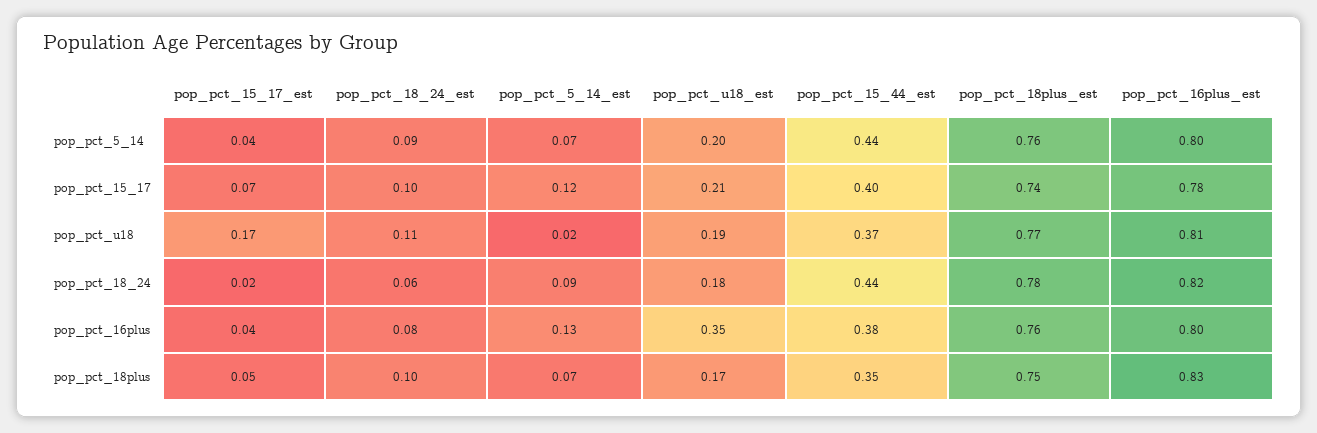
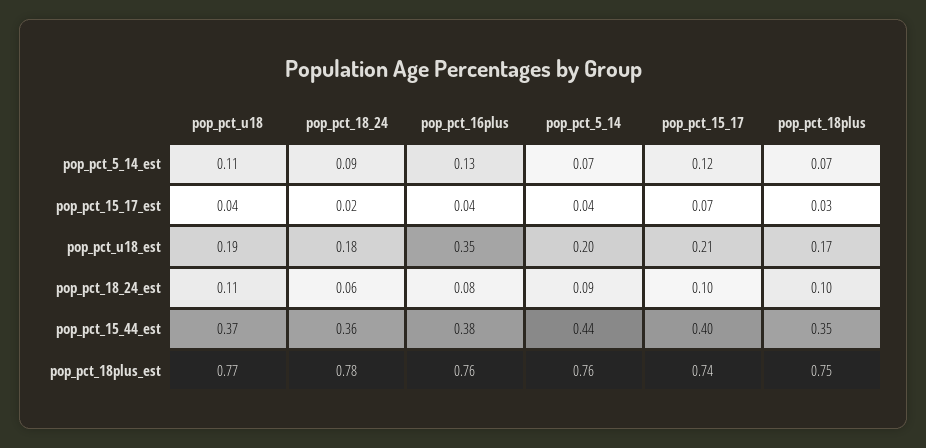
  {
    "pop_pct_15_17_est": {
      "pop_pct_5_14": 0.04,
      "pop_pct_15_17": 0.07,
-     "pop_pct_u18": 0.17,
+     "pop_pct_u18": 0.04,
      "pop_pct_18_24": 0.02,
      "pop_pct_16plus": 0.04,
-     "pop_pct_18plus": 0.05
+     "pop_pct_18plus": 0.03
    },
    "pop_pct_18_24_est": {
      "pop_pct_5_14": 0.09,
      "pop_pct_15_17": 0.1,
      "pop_pct_u18": 0.11,
      "pop_pct_18_24": 0.06,
      "pop_pct_16plus": 0.08,
      "pop_pct_18plus": 0.1
    },
    "pop_pct_5_14_est": {
      "pop_pct_5_14": 0.07,
      "pop_pct_15_17": 0.12,
-     "pop_pct_u18": 0.02,
+     "pop_pct_u18": 0.11,
      "pop_pct_18_24": 0.09,
      "pop_pct_16plus": 0.13,
      "pop_pct_18plus": 0.07
    },
    "pop_pct_u18_est": {
      "pop_pct_5_14": 0.2,
      "pop_pct_15_17": 0.21,
      "pop_pct_u18": 0.19,
      "pop_pct_18_24": 0.18,
      "pop_pct_16plus": 0.35,
      "pop_pct_18plus": 0.17
    },
    "pop_pct_15_44_est": {
      "pop_pct_5_14": 0.44,
      "pop_pct_15_17": 0.4,
      "pop_pct_u18": 0.37,
-     "pop_pct_18_24": 0.44,
+     "pop_pct_18_24": 0.36,
      "pop_pct_16plus": 0.38,
      "pop_pct_18plus": 0.35
    },
    "pop_pct_18plus_est": {
      "pop_pct_5_14": 0.76,
      "pop_pct_15_17": 0.74,
      "pop_pct_u18": 0.77,
      "pop_pct_18_24": 0.78,
      "pop_pct_16plus": 0.76,
      "pop_pct_18plus": 0.75
-   },
+   }
-   "pop_pct_16plus_est": {
-     "pop_pct_5_14": 0.8,
-     "pop_pct_15_17": 0.78,
-     "pop_pct_u18": 0.81,
-     "pop_pct_18_24": 0.82,
-     "pop_pct_16plus": 0.8,
-     "pop_pct_18plus": 0.83
-   }
  }

